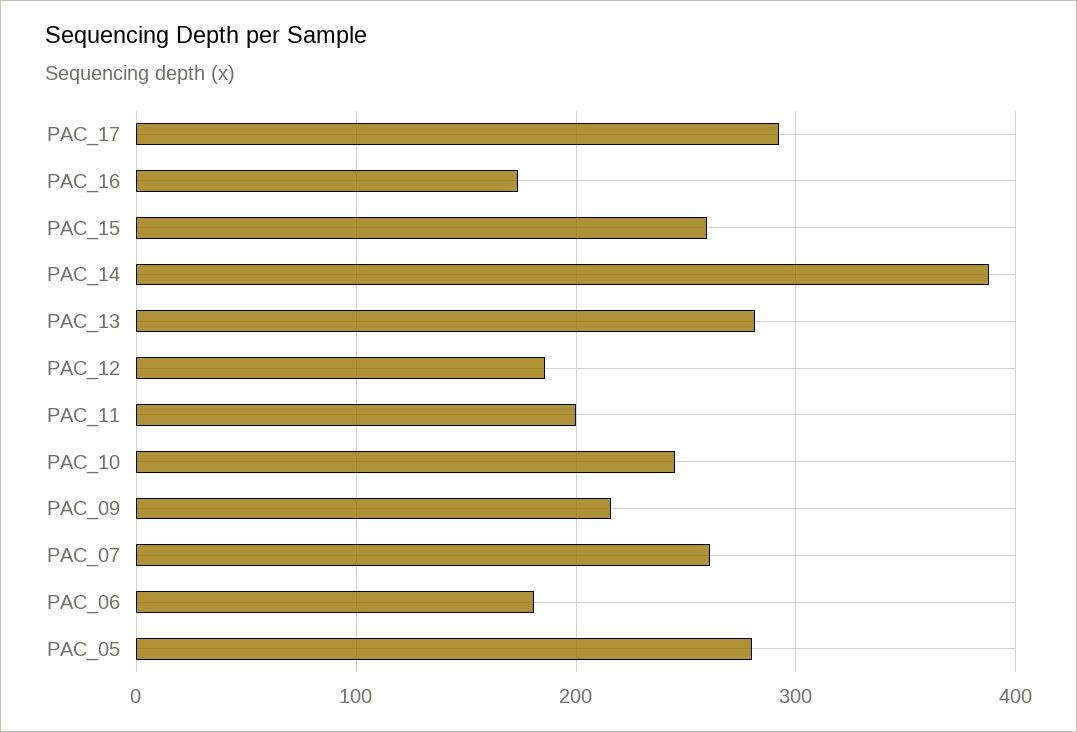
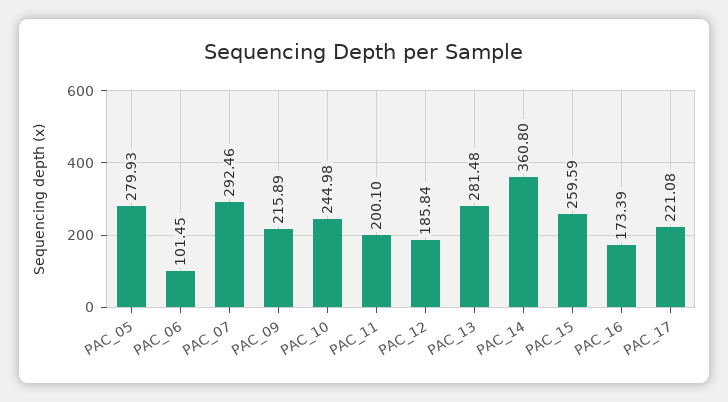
  {
-   "PAC_17": 290,
+   "PAC_17": 221.08,
    "PAC_16": 173.39,
    "PAC_15": 259.59,
-   "PAC_14": 390,
+   "PAC_14": 360.8,
    "PAC_13": 281.48,
    "PAC_12": 185.84,
    "PAC_11": 200.1,
    "PAC_10": 244.98,
    "PAC_09": 215.89,
-   "PAC_07": 260,
+   "PAC_07": 292.46,
-   "PAC_06": 180,
+   "PAC_06": 101.45,
    "PAC_05": 279.93
  }

